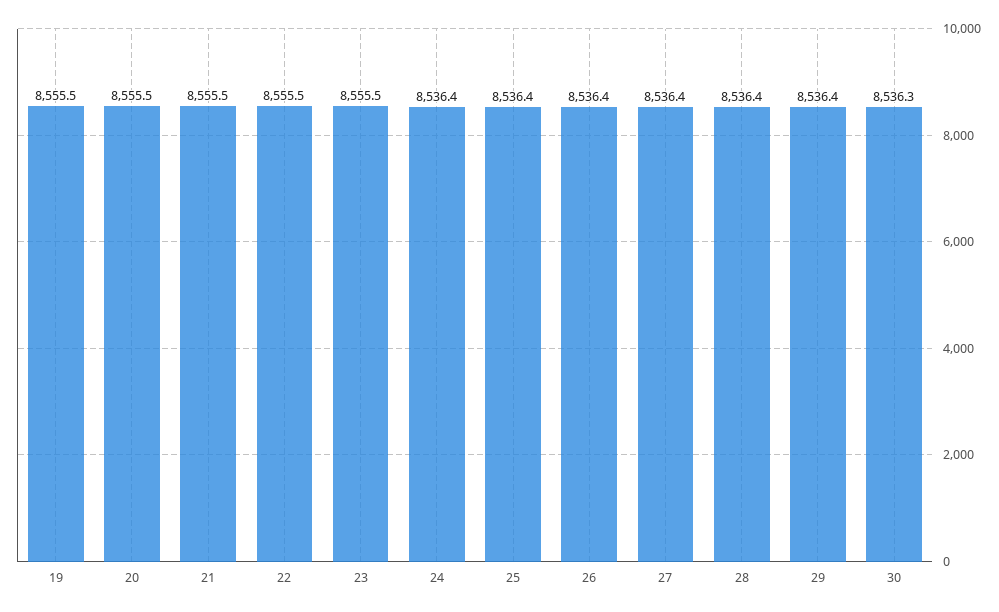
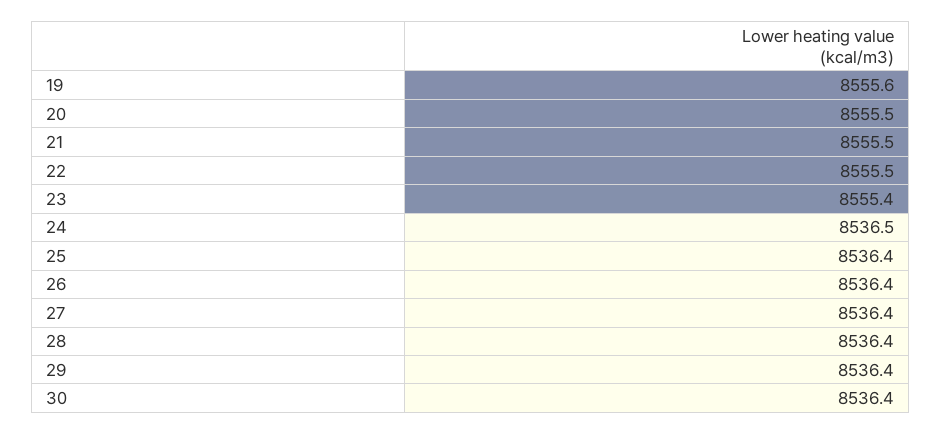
  {
-   "19": 8555.5,
+   "19": 8555.6,
    "20": 8555.5,
    "21": 8555.5,
    "22": 8555.5,
-   "23": 8555.5,
+   "23": 8555.4,
-   "24": 8536.4,
+   "24": 8536.5,
    "25": 8536.4,
    "26": 8536.4,
    "27": 8536.4,
    "28": 8536.4,
    "29": 8536.4,
-   "30": 8536.3
+   "30": 8536.4
  }

